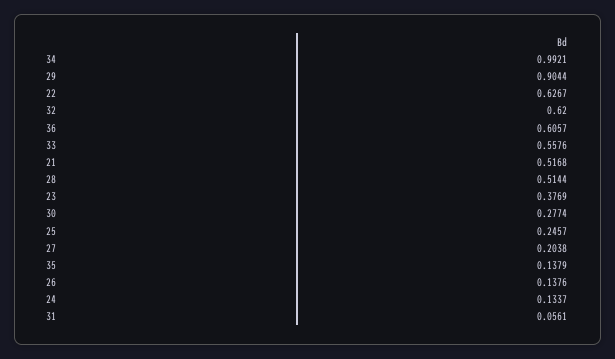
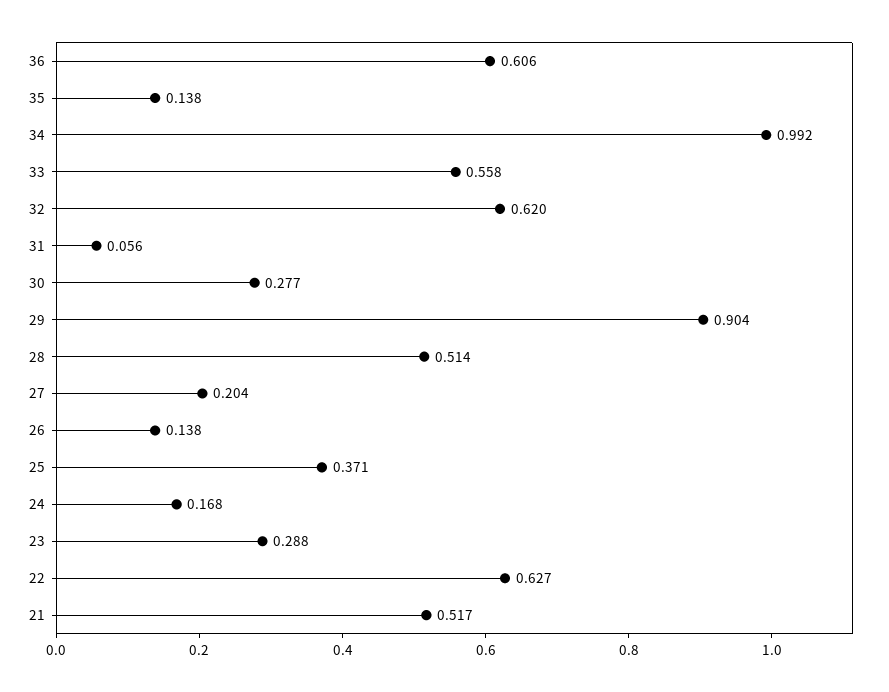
  {
    "34": 0.9921,
    "29": 0.9044,
    "22": 0.6267,
    "32": 0.62,
    "36": 0.6057,
    "33": 0.5576,
    "21": 0.5168,
    "28": 0.5144,
-   "23": 0.3769,
+   "23": 0.288,
    "30": 0.2774,
-   "25": 0.2457,
+   "25": 0.371,
    "27": 0.2038,
    "35": 0.1379,
    "26": 0.1376,
-   "24": 0.1337,
+   "24": 0.168,
    "31": 0.0561
  }

